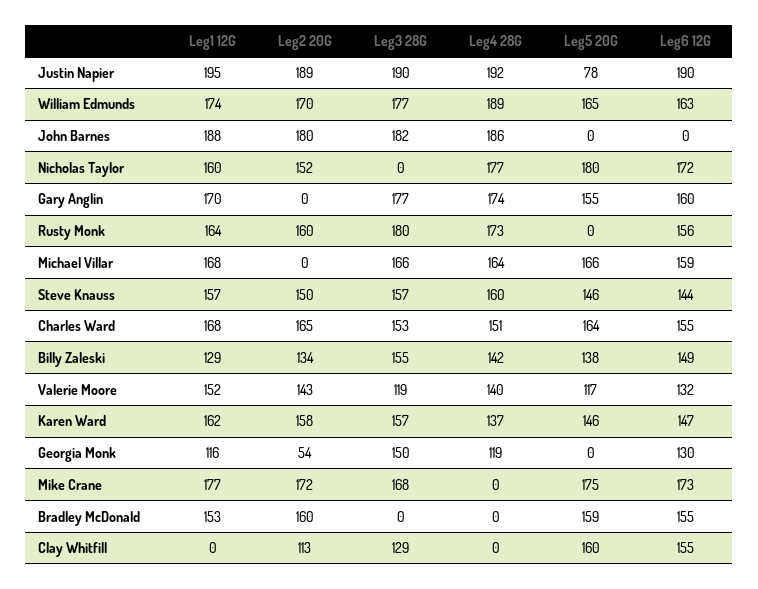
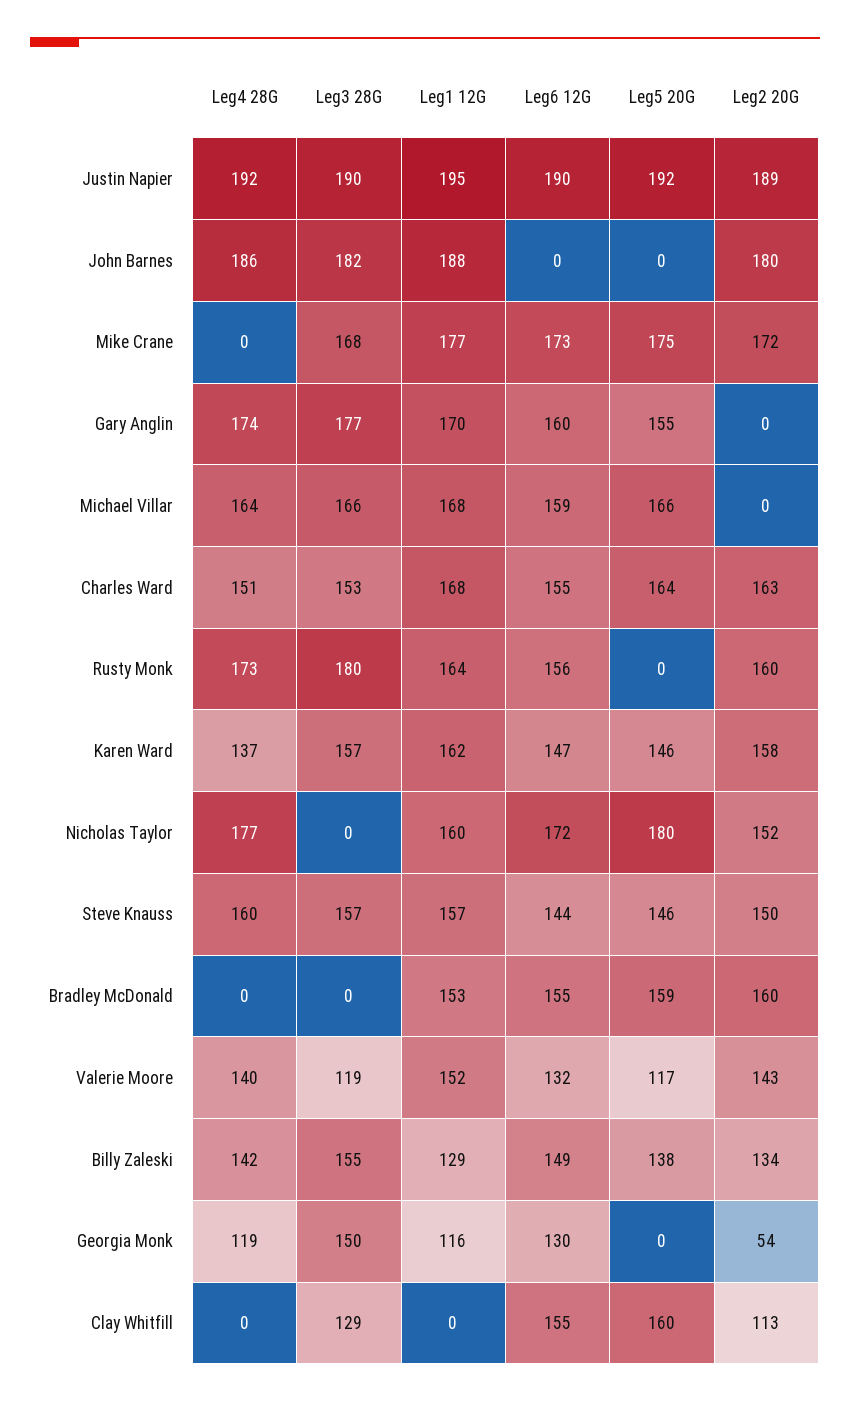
  {
    "Leg1 12G": {
      "Justin Napier": 195,
-     "William Edmunds": 174,
      "John Barnes": 188,
      "Nicholas Taylor": 160,
      "Gary Anglin": 170,
      "Rusty Monk": 164,
      "Michael Villar": 168,
      "Steve Knauss": 157,
      "Charles Ward": 168,
      "Billy Zaleski": 129,
      "Valerie Moore": 152,
      "Karen Ward": 162,
      "Georgia Monk": 116,
      "Mike Crane": 177,
      "Bradley McDonald": 153,
      "Clay Whitfill": 0
    },
    "Leg2 20G": {
      "Justin Napier": 189,
-     "William Edmunds": 170,
      "John Barnes": 180,
      "Nicholas Taylor": 152,
      "Gary Anglin": 0,
      "Rusty Monk": 160,
      "Michael Villar": 0,
      "Steve Knauss": 150,
-     "Charles Ward": 165,
+     "Charles Ward": 163,
      "Billy Zaleski": 134,
      "Valerie Moore": 143,
      "Karen Ward": 158,
      "Georgia Monk": 54,
      "Mike Crane": 172,
      "Bradley McDonald": 160,
      "Clay Whitfill": 113
    },
    "Leg3 28G": {
      "Justin Napier": 190,
-     "William Edmunds": 177,
      "John Barnes": 182,
      "Nicholas Taylor": 0,
      "Gary Anglin": 177,
      "Rusty Monk": 180,
      "Michael Villar": 166,
      "Steve Knauss": 157,
      "Charles Ward": 153,
      "Billy Zaleski": 155,
      "Valerie Moore": 119,
      "Karen Ward": 157,
      "Georgia Monk": 150,
      "Mike Crane": 168,
      "Bradley McDonald": 0,
      "Clay Whitfill": 129
    },
    "Leg4 28G": {
      "Justin Napier": 192,
-     "William Edmunds": 189,
      "John Barnes": 186,
      "Nicholas Taylor": 177,
      "Gary Anglin": 174,
      "Rusty Monk": 173,
      "Michael Villar": 164,
      "Steve Knauss": 160,
      "Charles Ward": 151,
      "Billy Zaleski": 142,
      "Valerie Moore": 140,
      "Karen Ward": 137,
      "Georgia Monk": 119,
      "Mike Crane": 0,
      "Bradley McDonald": 0,
      "Clay Whitfill": 0
    },
    "Leg5 20G": {
-     "Justin Napier": 78,
+     "Justin Napier": 192,
-     "William Edmunds": 165,
      "John Barnes": 0,
      "Nicholas Taylor": 180,
      "Gary Anglin": 155,
      "Rusty Monk": 0,
      "Michael Villar": 166,
      "Steve Knauss": 146,
      "Charles Ward": 164,
      "Billy Zaleski": 138,
      "Valerie Moore": 117,
      "Karen Ward": 146,
      "Georgia Monk": 0,
      "Mike Crane": 175,
      "Bradley McDonald": 159,
      "Clay Whitfill": 160
    },
    "Leg6 12G": {
      "Justin Napier": 190,
-     "William Edmunds": 163,
      "John Barnes": 0,
      "Nicholas Taylor": 172,
      "Gary Anglin": 160,
      "Rusty Monk": 156,
      "Michael Villar": 159,
      "Steve Knauss": 144,
      "Charles Ward": 155,
      "Billy Zaleski": 149,
      "Valerie Moore": 132,
      "Karen Ward": 147,
      "Georgia Monk": 130,
      "Mike Crane": 173,
      "Bradley McDonald": 155,
      "Clay Whitfill": 155
    }
  }

